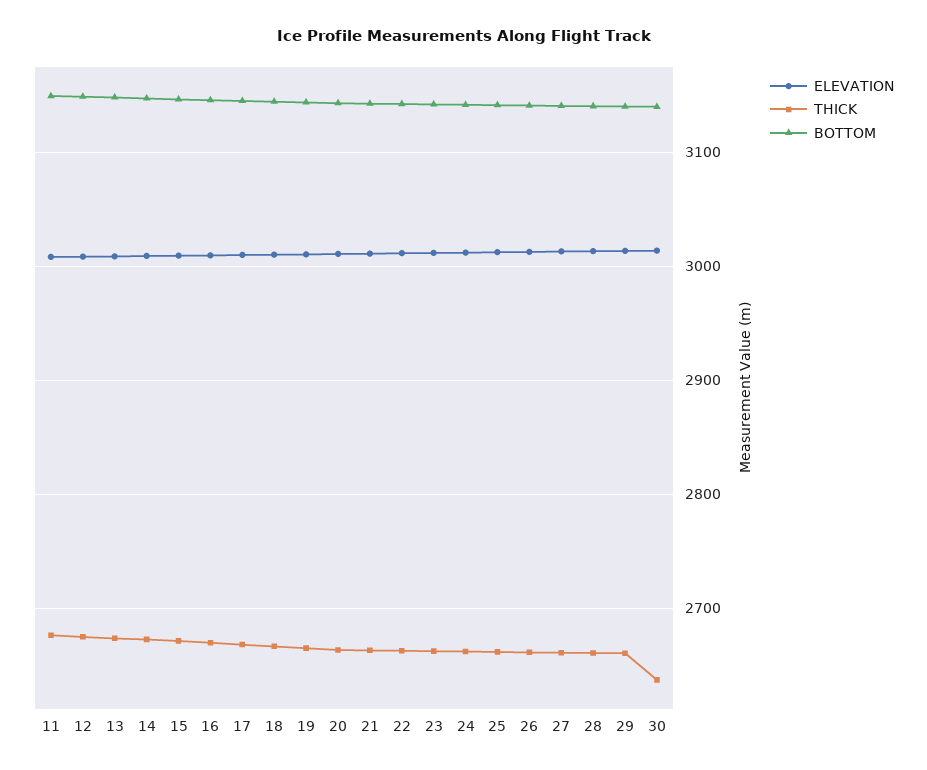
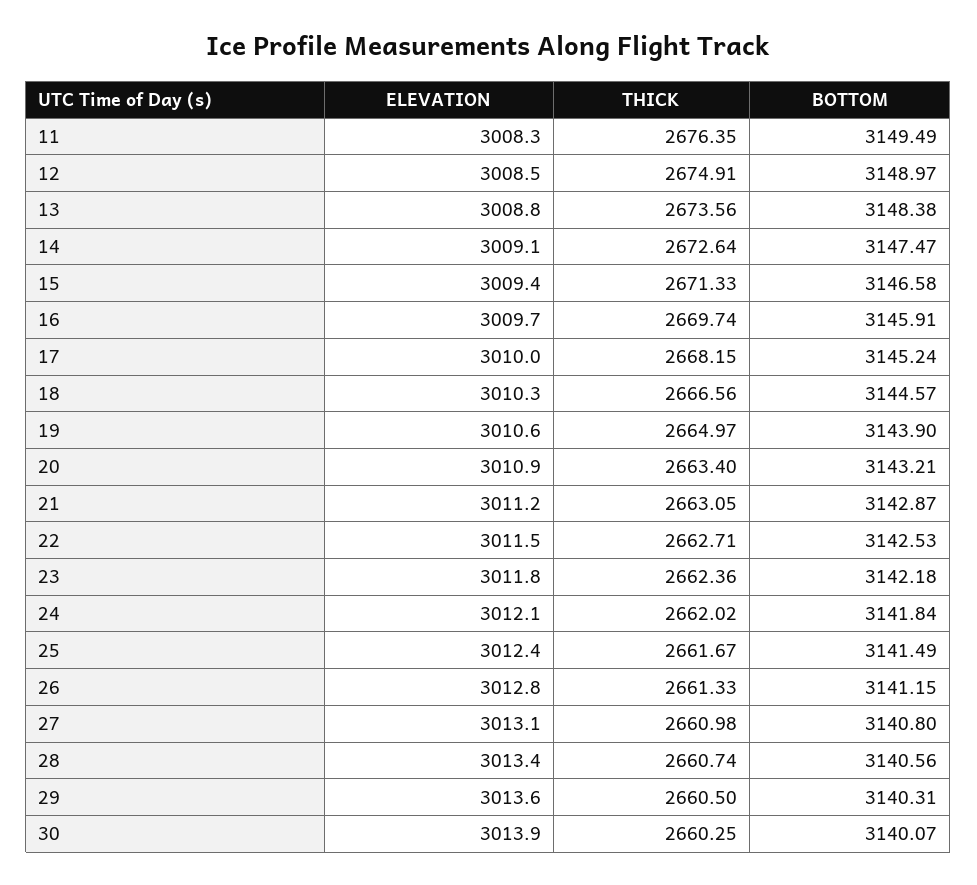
  {
    "ELEVATION": {
      "11": 3008.3,
      "12": 3008.5,
      "13": 3008.8,
      "14": 3009.1,
      "15": 3009.4,
      "16": 3009.7,
      "17": 3010,
      "18": 3010.3,
      "19": 3010.6,
      "20": 3010.9,
      "21": 3011.2,
      "22": 3011.5,
      "23": 3011.8,
      "24": 3012.1,
      "25": 3012.4,
      "26": 3012.8,
      "27": 3013.1,
      "28": 3013.4,
      "29": 3013.6,
      "30": 3013.9
    },
    "THICK": {
      "11": 2676.35,
      "12": 2674.91,
      "13": 2673.56,
      "14": 2672.64,
      "15": 2671.33,
      "16": 2669.74,
      "17": 2668.15,
      "18": 2666.56,
      "19": 2664.97,
      "20": 2663.4,
      "21": 2663.05,
      "22": 2662.71,
      "23": 2662.36,
      "24": 2662.02,
      "25": 2661.67,
      "26": 2661.33,
      "27": 2660.98,
      "28": 2660.74,
      "29": 2660.5,
-     "30": 2640
+     "30": 2660.25
    },
    "BOTTOM": {
      "11": 3149.49,
      "12": 3148.97,
      "13": 3148.38,
      "14": 3147.47,
      "15": 3146.58,
      "16": 3145.91,
      "17": 3145.24,
      "18": 3144.57,
      "19": 3143.9,
      "20": 3143.21,
      "21": 3142.87,
      "22": 3142.53,
      "23": 3142.18,
      "24": 3141.84,
      "25": 3141.49,
      "26": 3141.15,
      "27": 3140.8,
      "28": 3140.56,
      "29": 3140.31,
      "30": 3140.07
    }
  }

